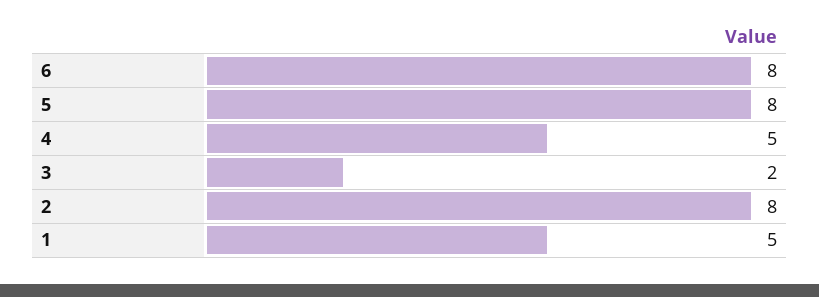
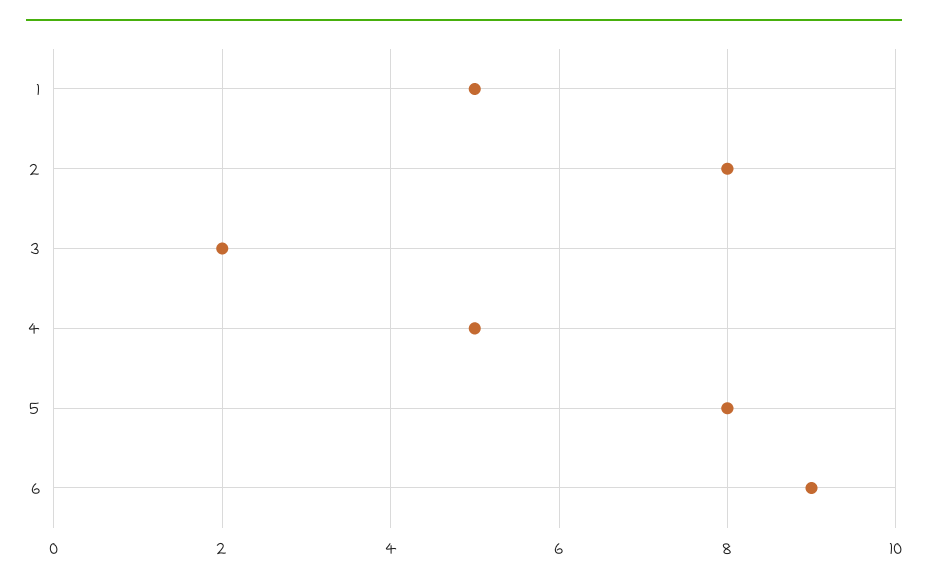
  {
-   "6": 8,
+   "6": 9,
    "5": 8,
    "4": 5,
    "3": 2,
    "2": 8,
    "1": 5
  }

